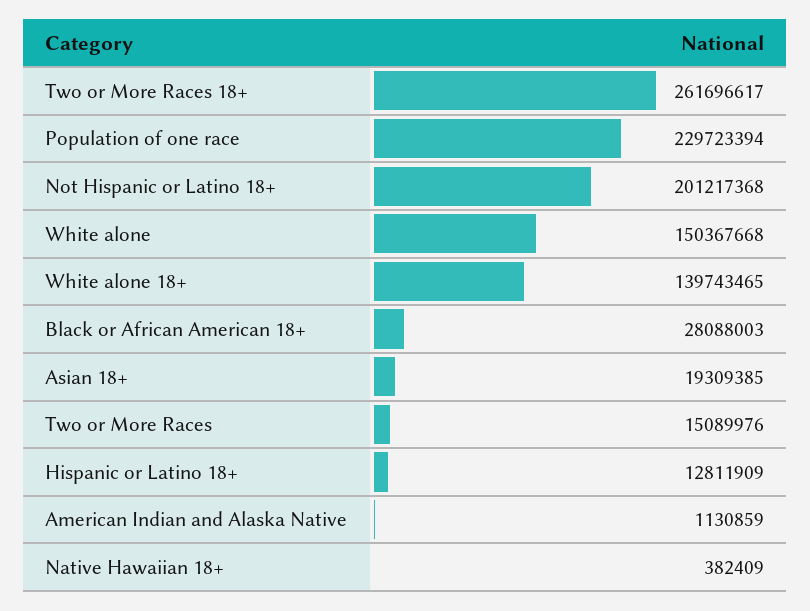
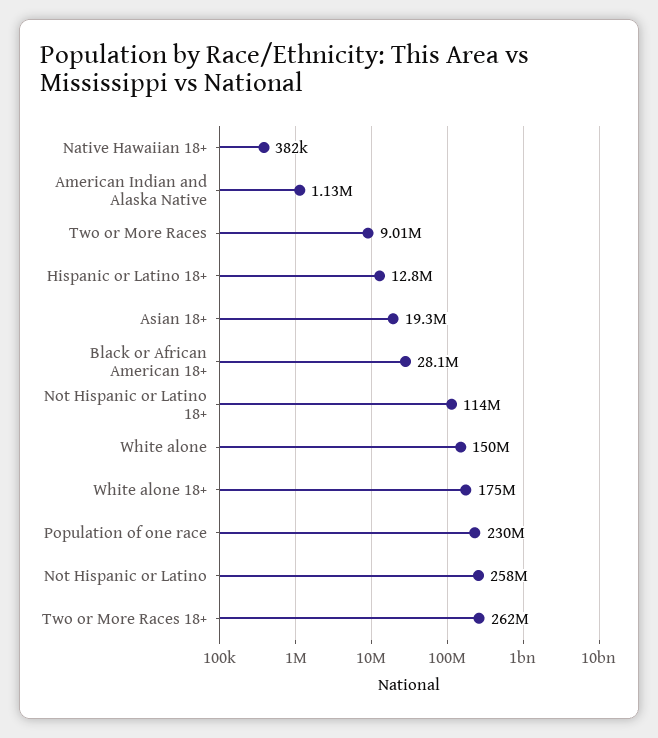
  {
    "Two or More Races 18+": 261696617,
    "Population of one race": 229723394,
-   "Not Hispanic or Latino 18+": 201217368,
+   "Not Hispanic or Latino 18+": 114000000,
    "White alone": 150367668,
-   "White alone 18+": 139743465,
+   "White alone 18+": 175000000,
    "Black or African American 18+": 28088003,
    "Asian 18+": 19309385,
-   "Two or More Races": 15089976,
+   "Two or More Races": 9010000,
    "Hispanic or Latino 18+": 12811909,
    "American Indian and Alaska Native": 1130859,
-   "Native Hawaiian 18+": 382409
+   "Native Hawaiian 18+": 382409,
+   "Not Hispanic or Latino": 258000000
  }

